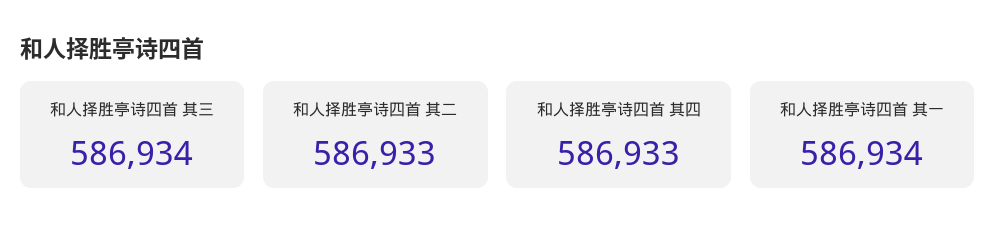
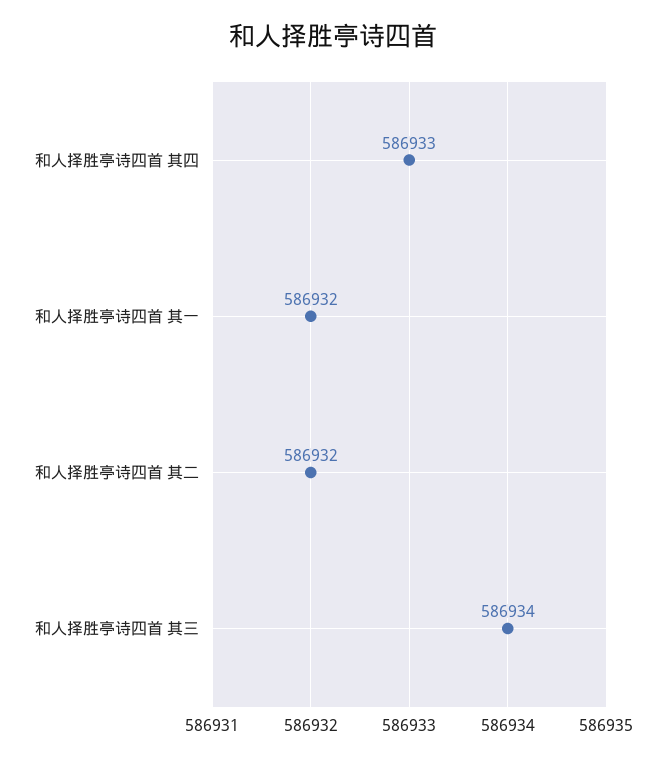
  {
    "和人择胜亭诗四首 其三": 586934,
-   "和人择胜亭诗四首 其二": 586933,
+   "和人择胜亭诗四首 其二": 586932,
    "和人择胜亭诗四首 其四": 586933,
-   "和人择胜亭诗四首 其一": 586934
+   "和人择胜亭诗四首 其一": 586932
  }

